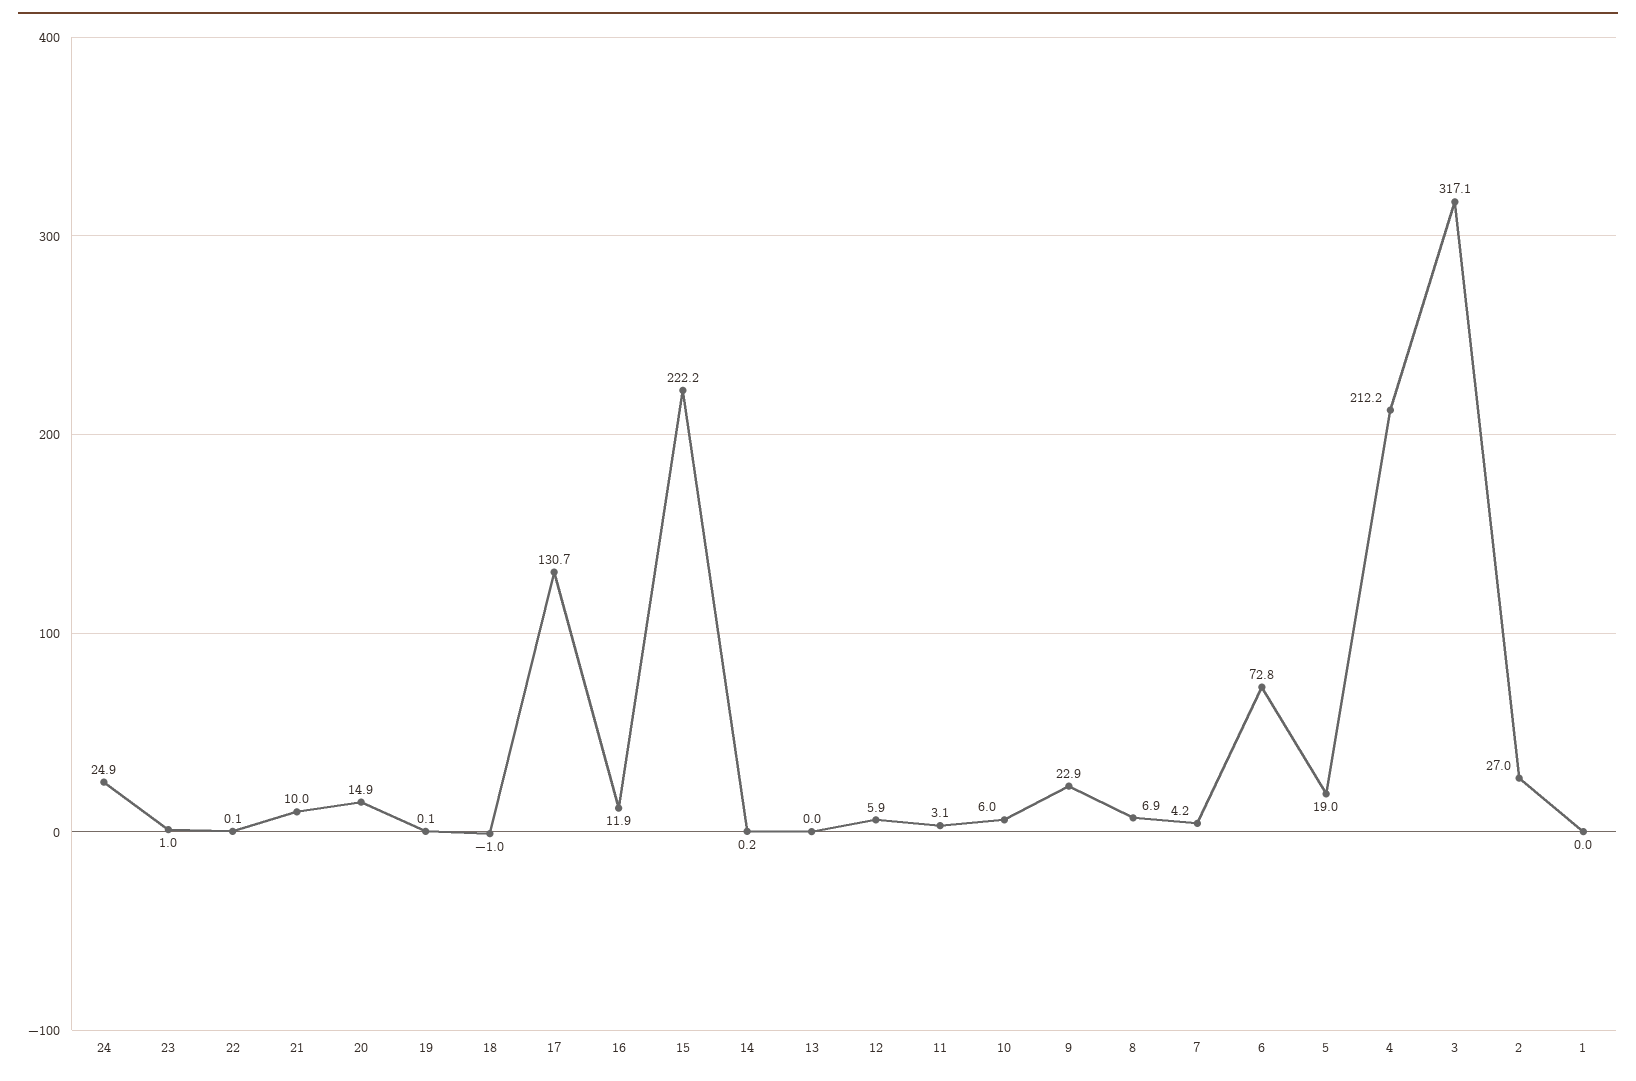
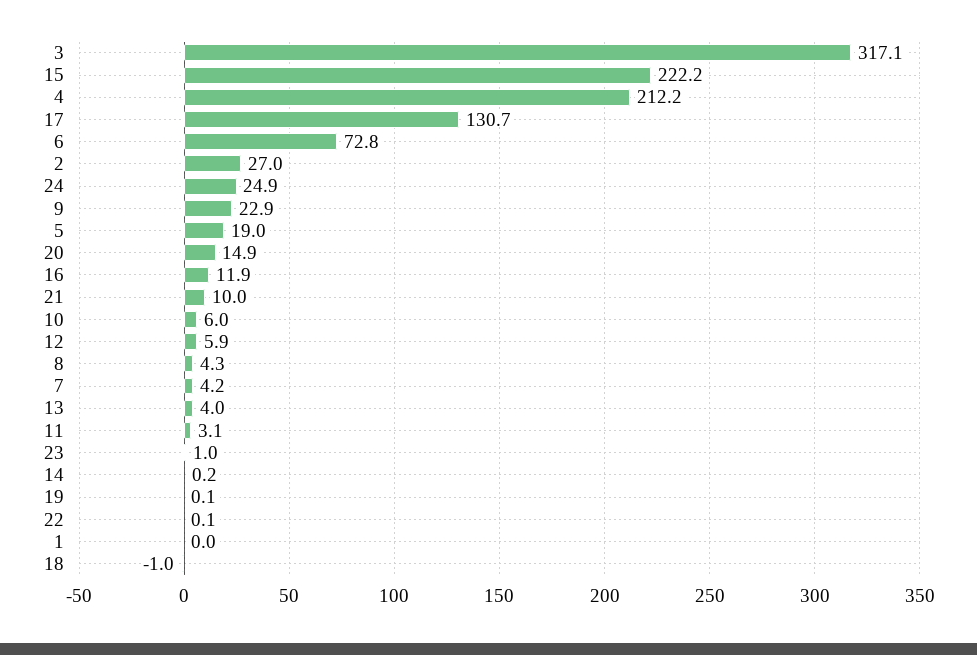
  {
    "24": 24.9,
    "23": 1,
    "22": 0.1,
    "21": 10,
    "20": 14.9,
    "19": 0.1,
    "18": -1,
    "17": 130.7,
    "16": 11.9,
    "15": 222.2,
    "14": 0.2,
-   "13": 0,
+   "13": 4,
    "12": 5.9,
    "11": 3.1,
    "10": 6,
    "9": 22.9,
-   "8": 6.9,
+   "8": 4.3,
    "7": 4.2,
    "6": 72.8,
    "5": 19,
    "4": 212.2,
    "3": 317.1,
    "2": 27,
    "1": 0
  }

